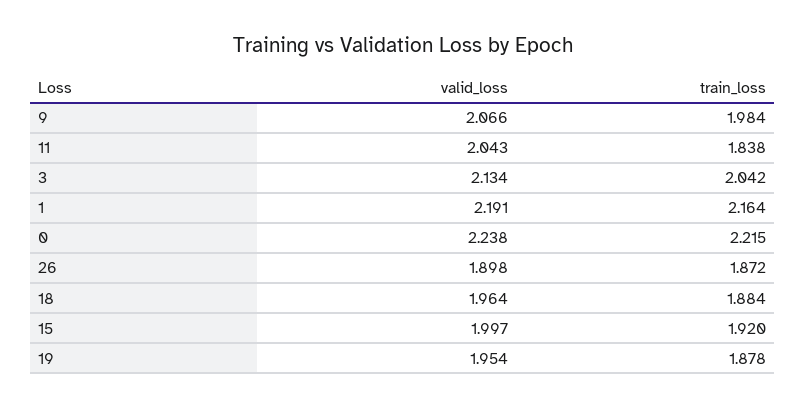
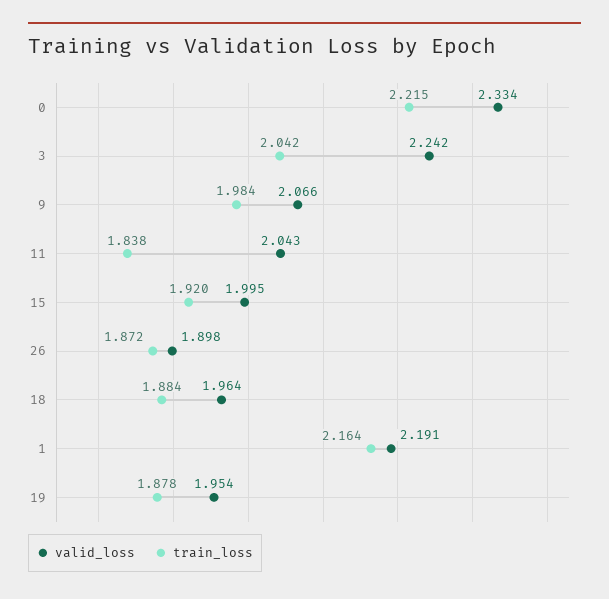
  {
    "valid_loss": {
      "9": 2.066,
      "11": 2.043,
-     "3": 2.134,
+     "3": 2.242,
      "1": 2.191,
-     "0": 2.238,
+     "0": 2.334,
      "26": 1.898,
      "18": 1.964,
-     "15": 1.997,
+     "15": 1.995,
      "19": 1.954
    },
    "train_loss": {
      "9": 1.984,
      "11": 1.838,
      "3": 2.042,
      "1": 2.164,
      "0": 2.215,
      "26": 1.872,
      "18": 1.884,
      "15": 1.92,
      "19": 1.878
    }
  }

